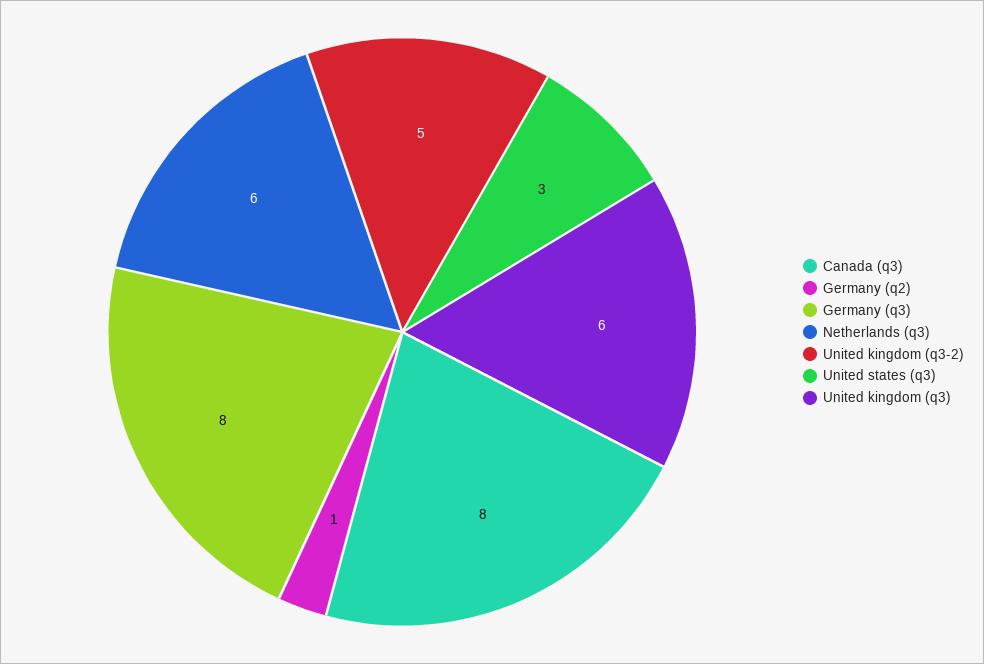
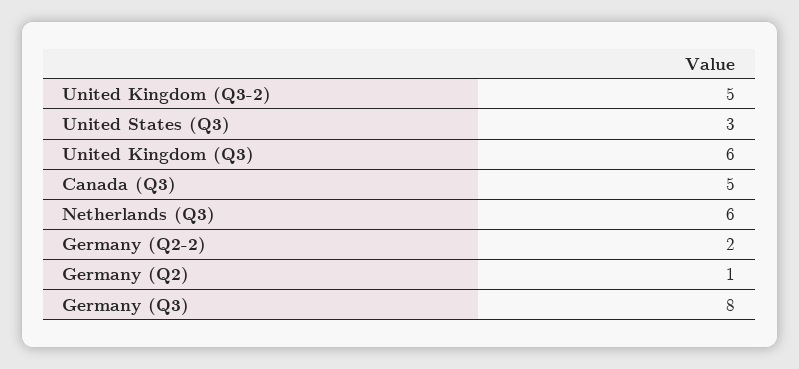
  {
-   "Canada (q3)": 8,
+   "Canada (q3)": 5,
    "Germany (q2)": 1,
    "Germany (q3)": 8,
    "Netherlands (q3)": 6,
    "United kingdom (q3-2)": 5,
    "United states (q3)": 3,
-   "United kingdom (q3)": 6
+   "United kingdom (q3)": 6,
+   "Germany (Q2-2)": 2
  }

